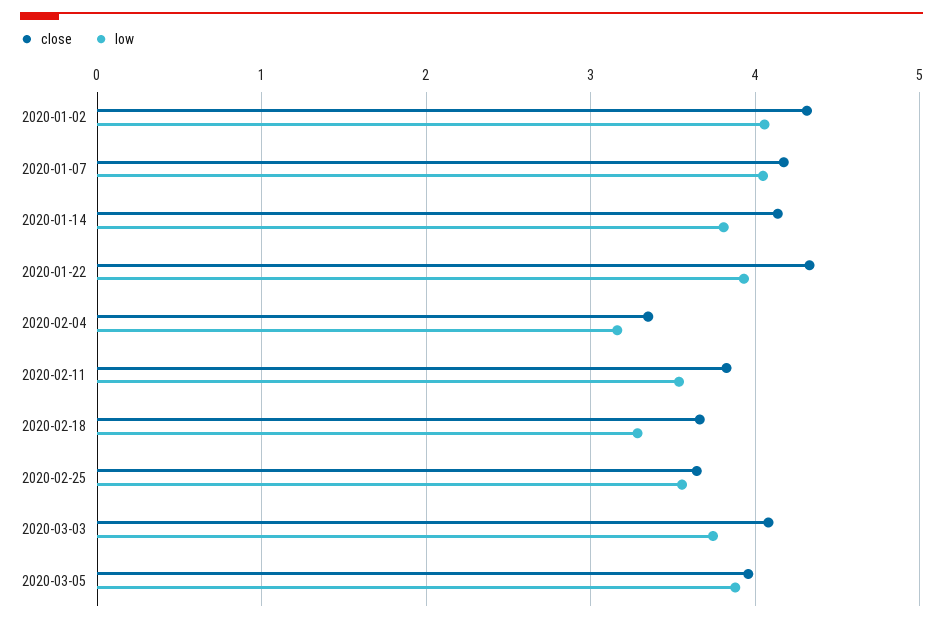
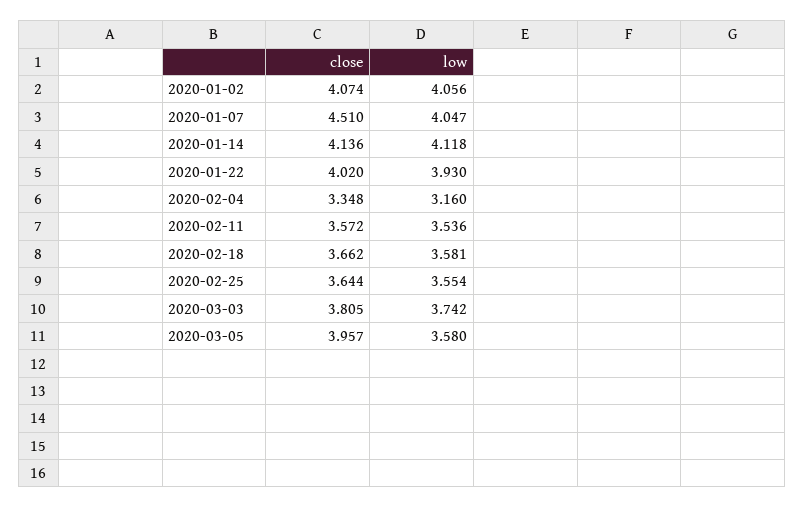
  {
    "close": {
-     "2020-01-02": 4.3,
+     "2020-01-02": 4.074,
-     "2020-01-07": 4.2,
+     "2020-01-07": 4.51,
      "2020-01-14": 4.136,
-     "2020-01-22": 4.3,
+     "2020-01-22": 4.02,
      "2020-02-04": 3.348,
-     "2020-02-11": 3.8,
+     "2020-02-11": 3.572,
      "2020-02-18": 3.662,
      "2020-02-25": 3.644,
-     "2020-03-03": 4.1,
+     "2020-03-03": 3.805,
      "2020-03-05": 3.957
    },
    "low": {
      "2020-01-02": 4.056,
      "2020-01-07": 4.047,
-     "2020-01-14": 3.8,
+     "2020-01-14": 4.118,
      "2020-01-22": 3.93,
      "2020-02-04": 3.16,
      "2020-02-11": 3.536,
-     "2020-02-18": 3.3,
+     "2020-02-18": 3.581,
      "2020-02-25": 3.554,
      "2020-03-03": 3.742,
-     "2020-03-05": 3.9
+     "2020-03-05": 3.58
    }
  }

